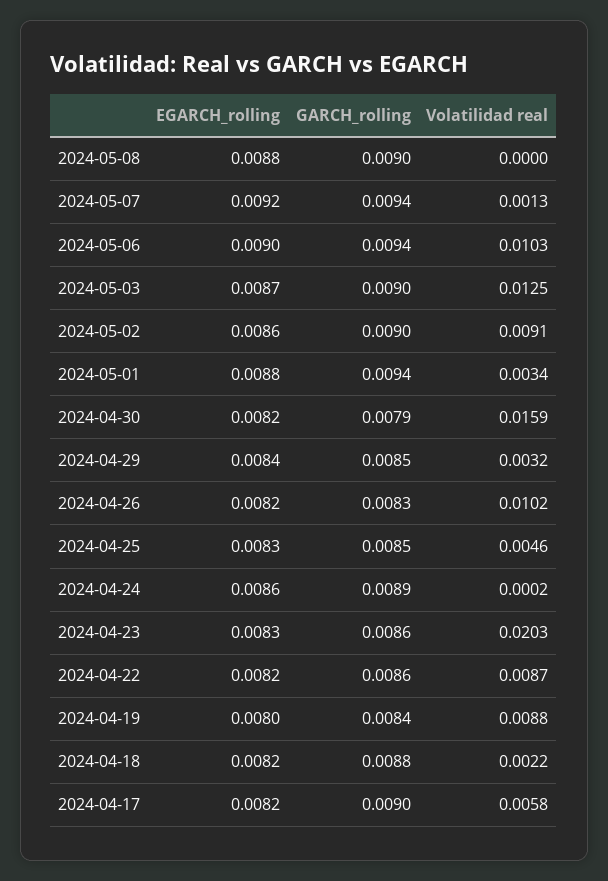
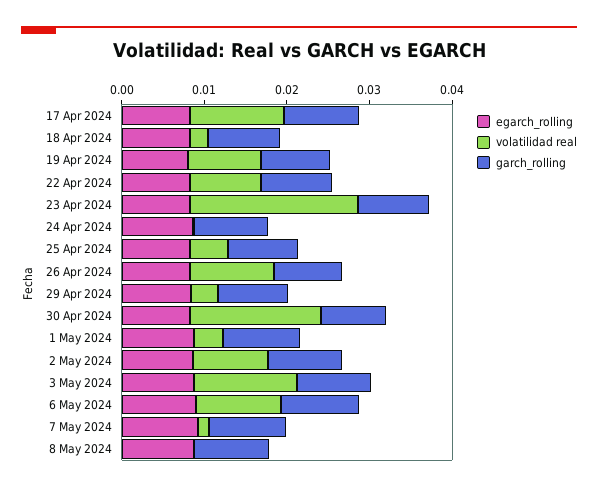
  {
    "EGARCH_rolling": {
      "2024-05-08": 0.0088,
      "2024-05-07": 0.0092,
      "2024-05-06": 0.009,
      "2024-05-03": 0.0087,
      "2024-05-02": 0.0086,
      "2024-05-01": 0.0088,
      "2024-04-30": 0.0082,
      "2024-04-29": 0.0084,
      "2024-04-26": 0.0082,
      "2024-04-25": 0.0083,
      "2024-04-24": 0.0086,
      "2024-04-23": 0.0083,
      "2024-04-22": 0.0082,
      "2024-04-19": 0.008,
      "2024-04-18": 0.0082,
      "2024-04-17": 0.0082
    },
    "GARCH_rolling": {
      "2024-05-08": 0.009,
      "2024-05-07": 0.0094,
      "2024-05-06": 0.0094,
      "2024-05-03": 0.009,
      "2024-05-02": 0.009,
      "2024-05-01": 0.0094,
      "2024-04-30": 0.0079,
      "2024-04-29": 0.0085,
      "2024-04-26": 0.0083,
      "2024-04-25": 0.0085,
      "2024-04-24": 0.0089,
      "2024-04-23": 0.0086,
      "2024-04-22": 0.0086,
      "2024-04-19": 0.0084,
      "2024-04-18": 0.0088,
      "2024-04-17": 0.009
    },
    "Volatilidad real": {
      "2024-05-08": 0,
      "2024-05-07": 0.0013,
      "2024-05-06": 0.0103,
      "2024-05-03": 0.0125,
      "2024-05-02": 0.0091,
      "2024-05-01": 0.0034,
      "2024-04-30": 0.0159,
      "2024-04-29": 0.0032,
      "2024-04-26": 0.0102,
      "2024-04-25": 0.0046,
      "2024-04-24": 0.0002,
      "2024-04-23": 0.0203,
      "2024-04-22": 0.0087,
      "2024-04-19": 0.0088,
      "2024-04-18": 0.0022,
-     "2024-04-17": 0.0058
+     "2024-04-17": 0.012
    }
  }

